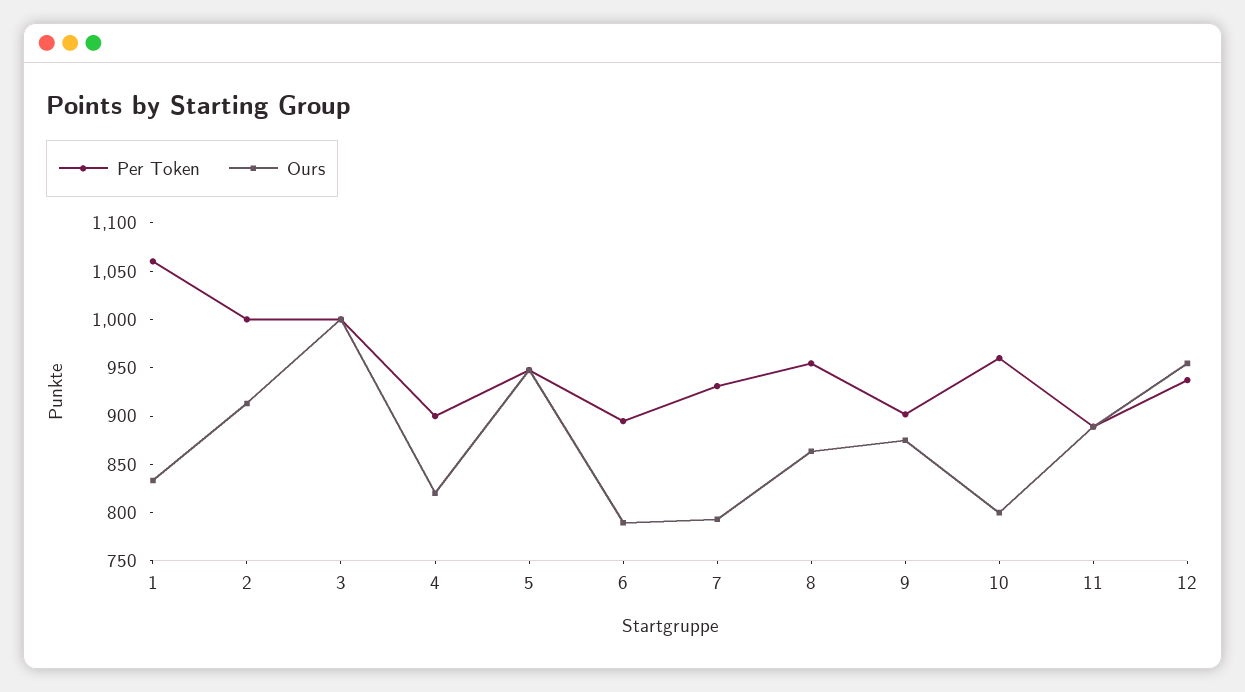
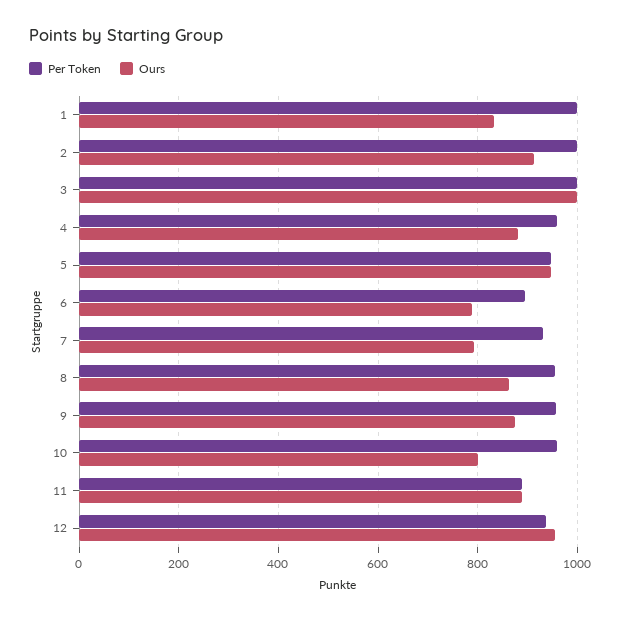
  {
    "Per Token": {
-     "1": 1060,
+     "1": 1000,
      "2": 1000,
      "3": 1000,
-     "4": 900,
+     "4": 960,
      "5": 950,
      "6": 890,
      "7": 930,
      "8": 950,
-     "9": 900,
+     "9": 960,
      "10": 960,
      "11": 890,
      "12": 940
    },
    "Ours": {
      "1": 830,
      "2": 910,
      "3": 1000,
-     "4": 820,
+     "4": 880,
      "5": 950,
      "6": 790,
      "7": 790,
      "8": 860,
      "9": 880,
      "10": 800,
      "11": 890,
      "12": 950
    }
  }

